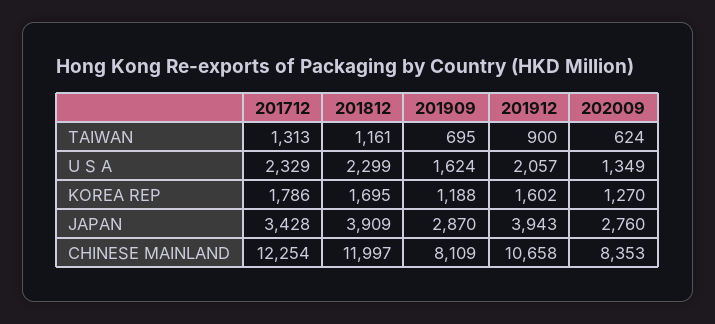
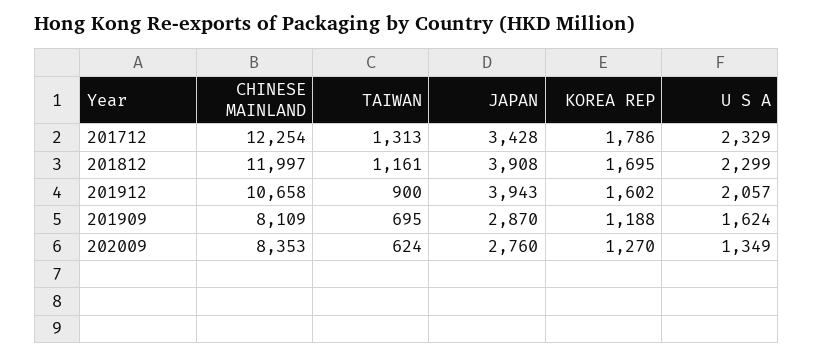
  {
    "201712": {
      "TAIWAN": 1313,
      "U S A": 2329,
      "KOREA REP": 1786,
      "JAPAN": 3428,
      "CHINESE MAINLAND": 12254
    },
    "201812": {
      "TAIWAN": 1161,
      "U S A": 2299,
      "KOREA REP": 1695,
-     "JAPAN": 3909,
+     "JAPAN": 3908,
      "CHINESE MAINLAND": 11997
    },
    "201909": {
      "TAIWAN": 695,
      "U S A": 1624,
      "KOREA REP": 1188,
      "JAPAN": 2870,
      "CHINESE MAINLAND": 8109
    },
    "201912": {
      "TAIWAN": 900,
      "U S A": 2057,
      "KOREA REP": 1602,
      "JAPAN": 3943,
      "CHINESE MAINLAND": 10658
    },
    "202009": {
      "TAIWAN": 624,
      "U S A": 1349,
      "KOREA REP": 1270,
      "JAPAN": 2760,
      "CHINESE MAINLAND": 8353
    }
  }

